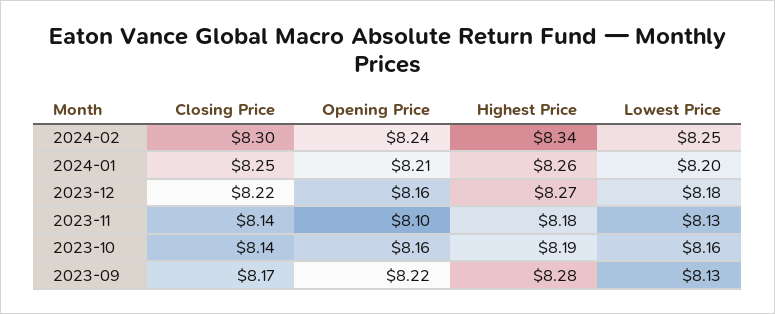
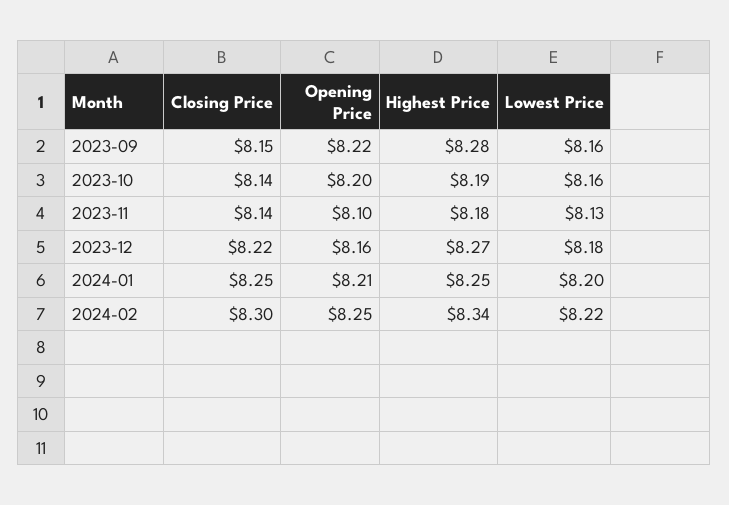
  {
    "Closing Price": {
      "2024-02": 8.3,
      "2024-01": 8.25,
      "2023-12": 8.22,
      "2023-11": 8.14,
      "2023-10": 8.14,
-     "2023-09": 8.17
+     "2023-09": 8.15
    },
    "Opening Price": {
-     "2024-02": 8.24,
+     "2024-02": 8.25,
      "2024-01": 8.21,
      "2023-12": 8.16,
      "2023-11": 8.1,
-     "2023-10": 8.16,
+     "2023-10": 8.2,
      "2023-09": 8.22
    },
    "Highest Price": {
      "2024-02": 8.34,
-     "2024-01": 8.26,
+     "2024-01": 8.25,
      "2023-12": 8.27,
      "2023-11": 8.18,
      "2023-10": 8.19,
      "2023-09": 8.28
    },
    "Lowest Price": {
-     "2024-02": 8.25,
+     "2024-02": 8.22,
      "2024-01": 8.2,
      "2023-12": 8.18,
      "2023-11": 8.13,
      "2023-10": 8.16,
-     "2023-09": 8.13
+     "2023-09": 8.16
    }
  }

